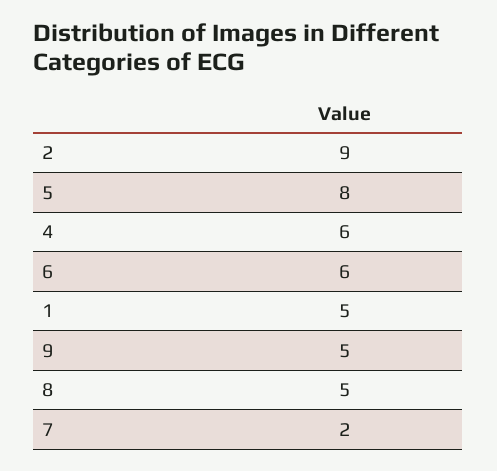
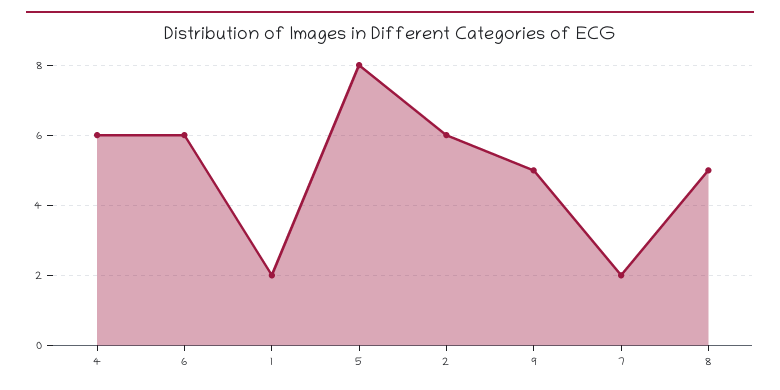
  {
-   "2": 9,
+   "2": 6,
    "5": 8,
    "4": 6,
    "6": 6,
-   "1": 5,
+   "1": 2,
    "9": 5,
    "8": 5,
    "7": 2
  }

